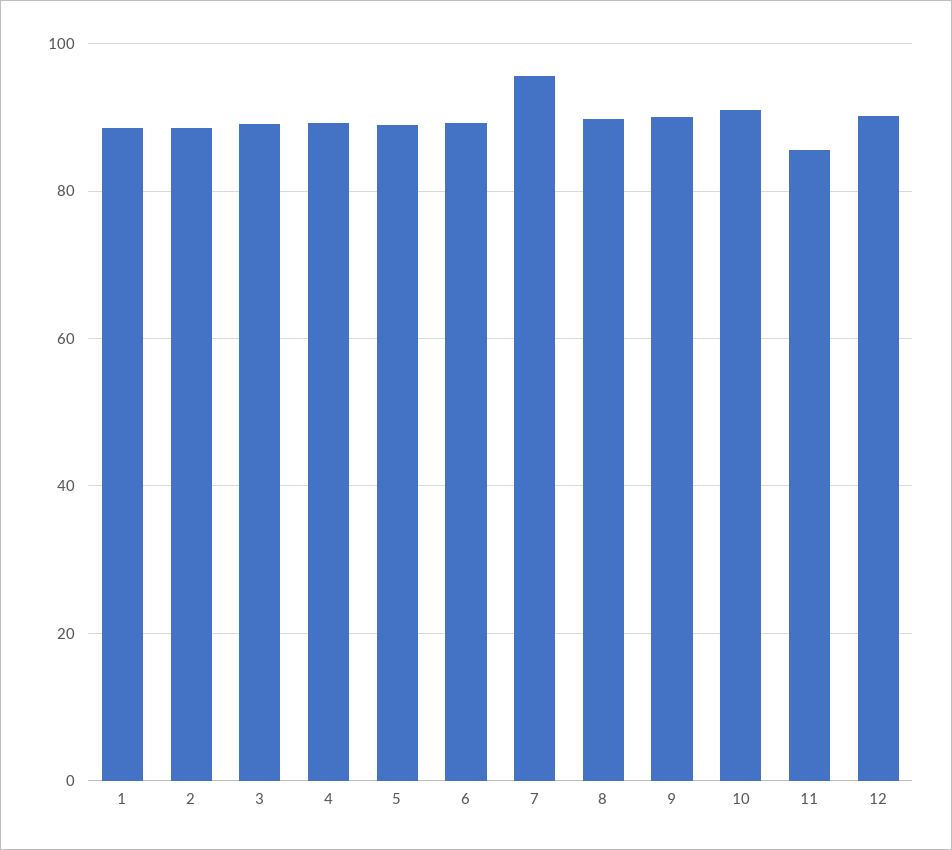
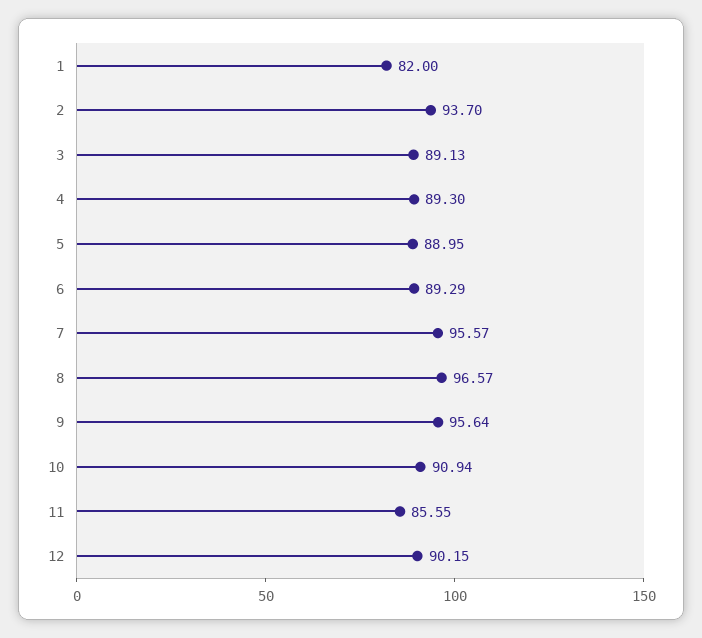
  {
-   "1": 88,
+   "1": 82,
-   "2": 88,
+   "2": 93.7,
    "3": 89.13,
    "4": 89.3,
    "5": 88.95,
    "6": 89.29,
    "7": 95.57,
-   "8": 90,
+   "8": 96.57,
-   "9": 90,
+   "9": 95.64,
    "10": 90.94,
    "11": 85.55,
    "12": 90.15
  }

